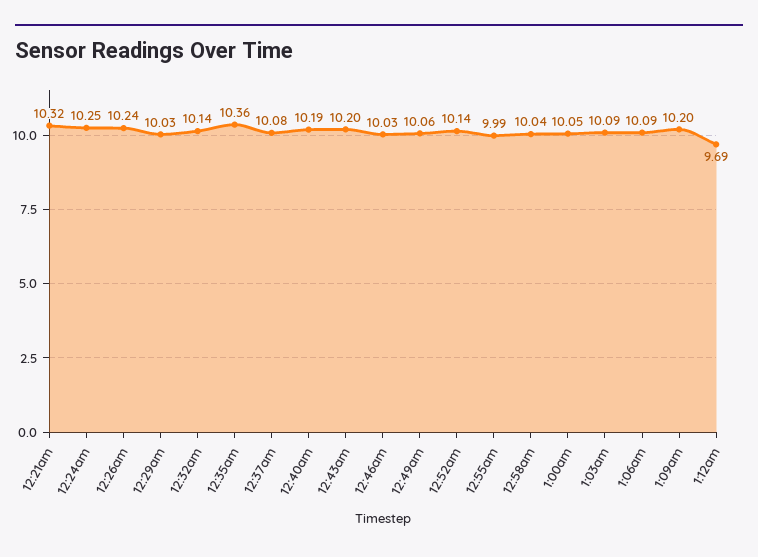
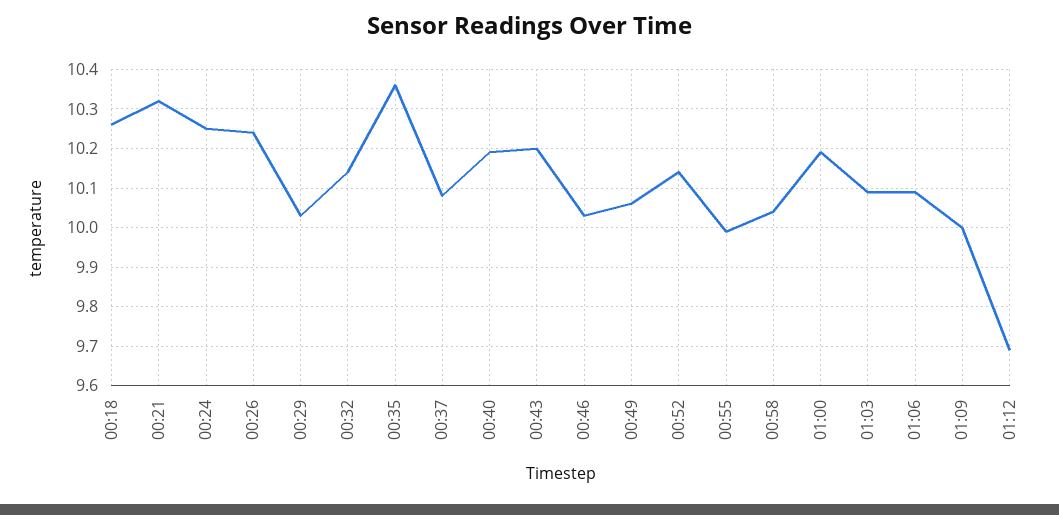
  {
    "12:21am": 10.32,
    "12:24am": 10.25,
    "12:26am": 10.24,
    "12:29am": 10.03,
    "12:32am": 10.14,
    "12:35am": 10.36,
    "12:37am": 10.08,
    "12:40am": 10.19,
    "12:43am": 10.2,
    "12:46am": 10.03,
    "12:49am": 10.06,
    "12:52am": 10.14,
    "12:55am": 9.99,
    "12:58am": 10.04,
-   "1:00am": 10.05,
+   "1:00am": 10.2,
    "1:03am": 10.09,
    "1:06am": 10.09,
-   "1:09am": 10.2,
+   "1:09am": 10,
-   "1:12am": 9.69
+   "1:12am": 9.69,
+   "00:18": 10.25
  }

